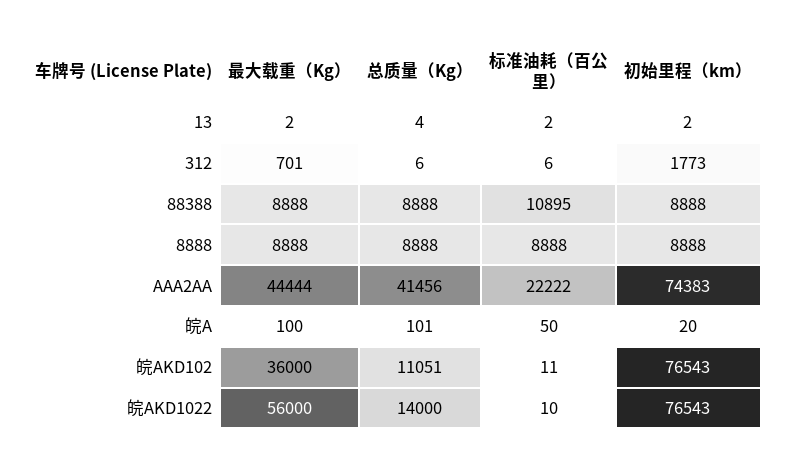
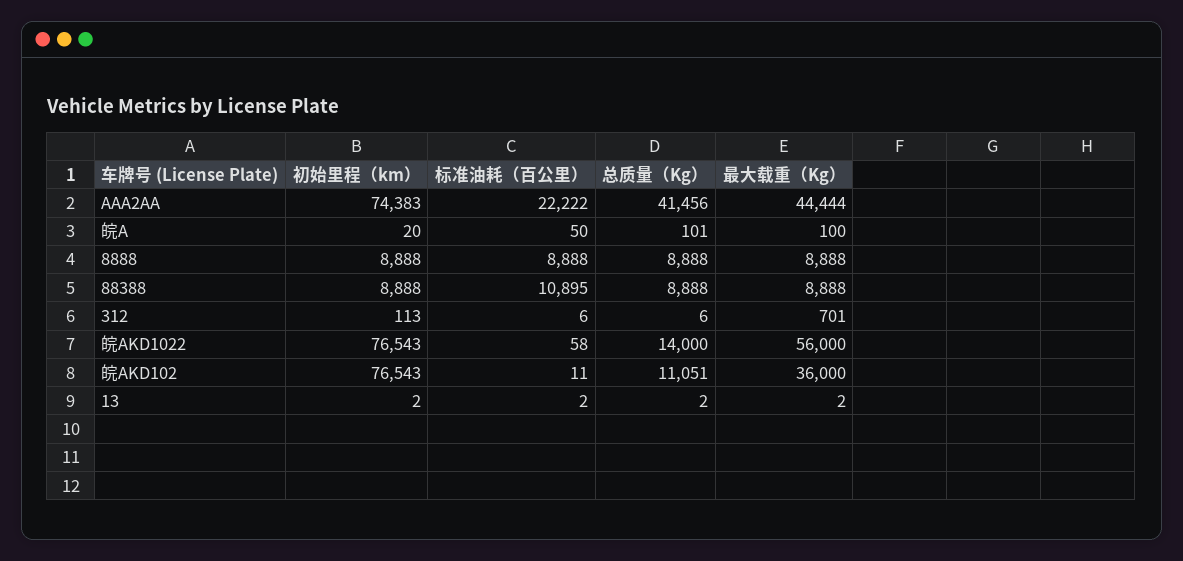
  {
    "最大载重（Kg）": {
      "13": 2,
      "312": 701,
      "88388": 8888,
      "8888": 8888,
      "AAA2AA": 44444,
      "皖A": 100,
      "皖AKD102": 36000,
      "皖AKD1022": 56000
    },
    "总质量（Kg）": {
-     "13": 4,
+     "13": 2,
      "312": 6,
      "88388": 8888,
      "8888": 8888,
      "AAA2AA": 41456,
      "皖A": 101,
      "皖AKD102": 11051,
      "皖AKD1022": 14000
    },
    "标准油耗（百公里）": {
      "13": 2,
      "312": 6,
      "88388": 10895,
      "8888": 8888,
      "AAA2AA": 22222,
      "皖A": 50,
      "皖AKD102": 11,
-     "皖AKD1022": 10
+     "皖AKD1022": 58
    },
    "初始里程（km）": {
      "13": 2,
-     "312": 1773,
+     "312": 113,
      "88388": 8888,
      "8888": 8888,
      "AAA2AA": 74383,
      "皖A": 20,
      "皖AKD102": 76543,
      "皖AKD1022": 76543
    }
  }

